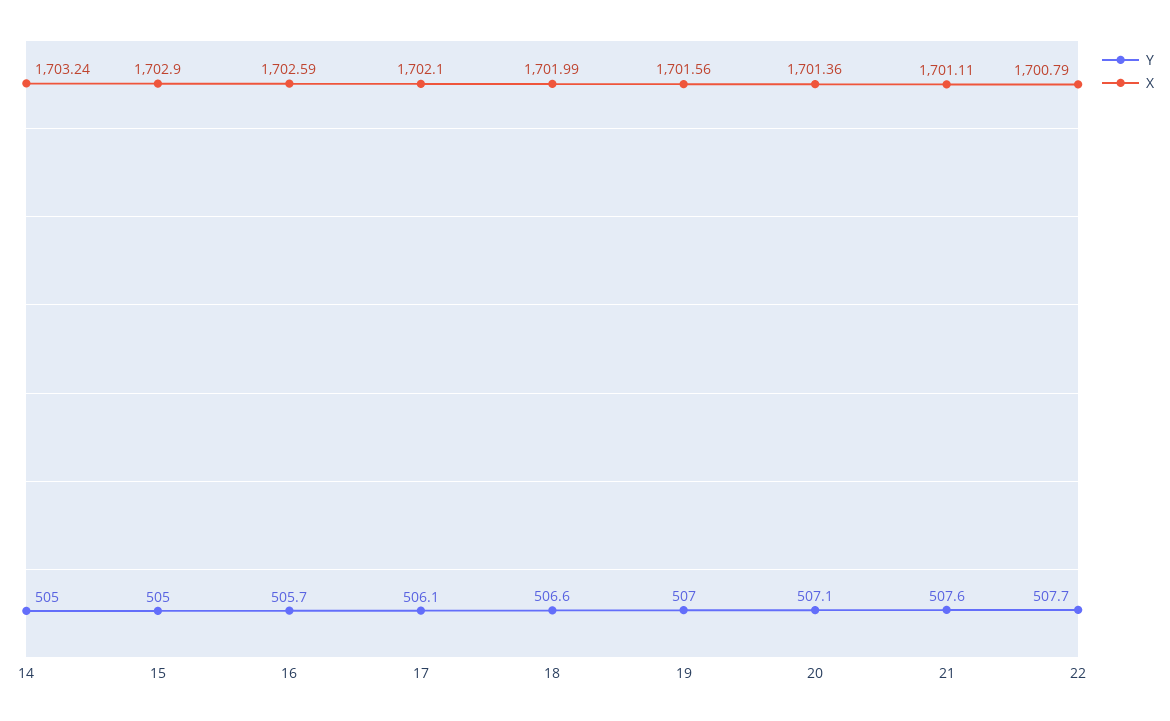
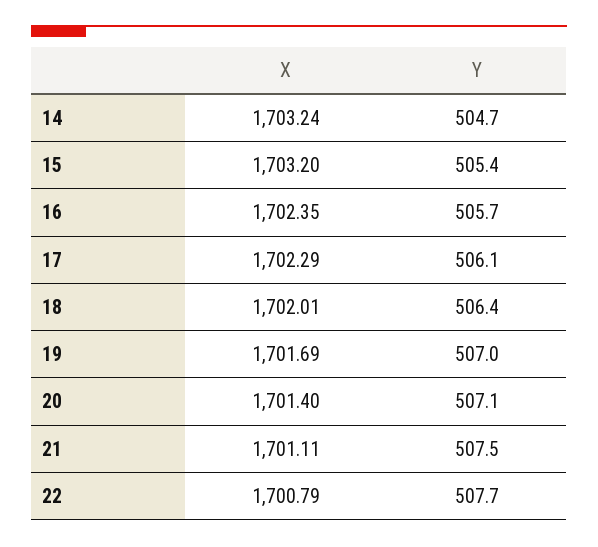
  {
    "Y": {
-     "14": 505,
+     "14": 504.7,
-     "15": 505,
+     "15": 505.4,
      "16": 505.7,
      "17": 506.1,
-     "18": 506.6,
+     "18": 506.4,
      "19": 507,
      "20": 507.1,
-     "21": 507.6,
+     "21": 507.5,
      "22": 507.7
    },
    "X": {
      "14": 1703.24,
-     "15": 1702.9,
+     "15": 1703.2,
-     "16": 1702.59,
+     "16": 1702.35,
-     "17": 1702.1,
+     "17": 1702.29,
-     "18": 1701.99,
+     "18": 1702.01,
-     "19": 1701.56,
+     "19": 1701.69,
-     "20": 1701.36,
+     "20": 1701.4,
      "21": 1701.11,
      "22": 1700.79
    }
  }

